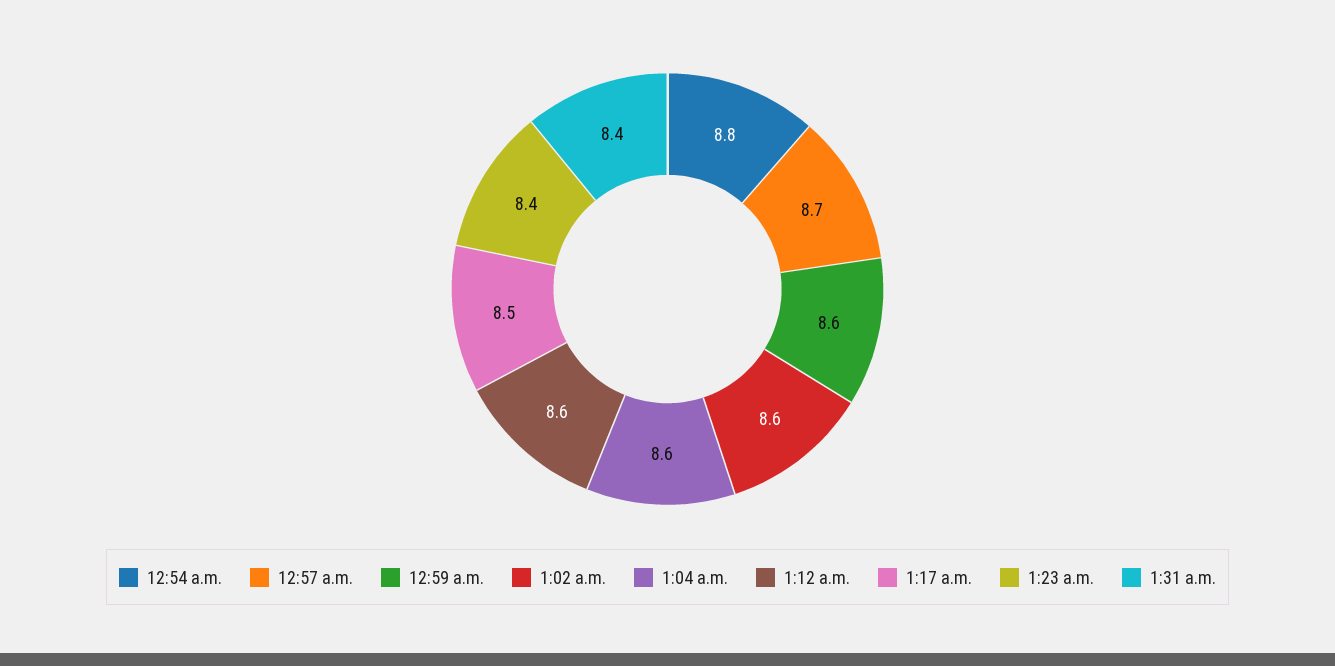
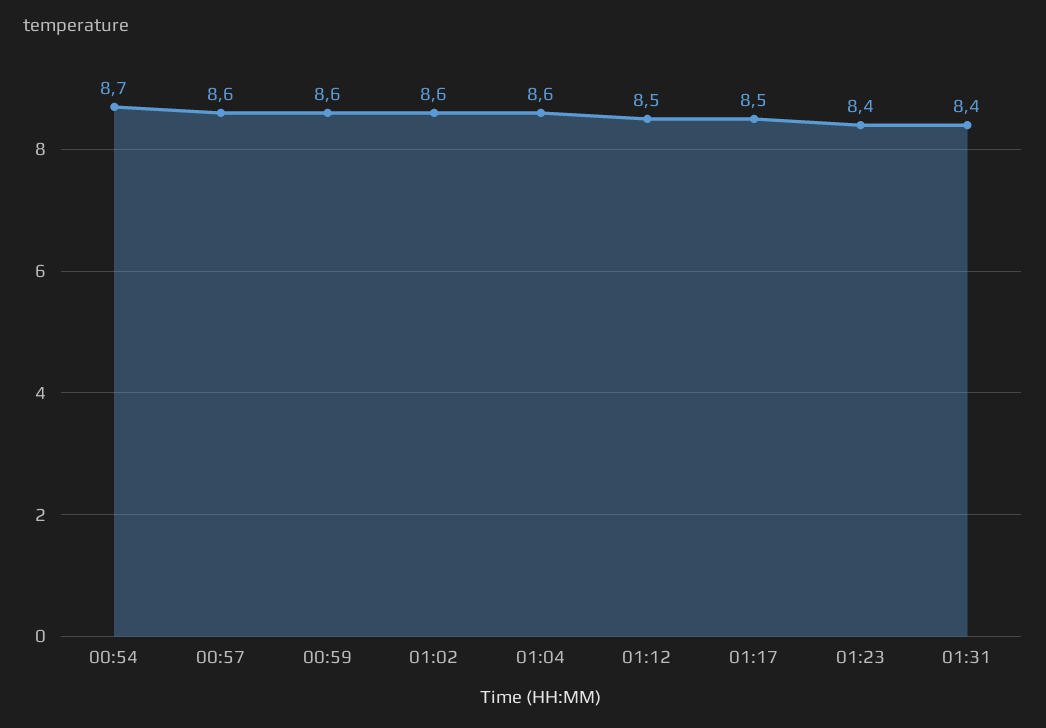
  {
-   "12:54 a.m.": 8.8,
+   "12:54 a.m.": 8.7,
-   "12:57 a.m.": 8.7,
+   "12:57 a.m.": 8.6,
    "12:59 a.m.": 8.6,
    "1:02 a.m.": 8.6,
    "1:04 a.m.": 8.6,
-   "1:12 a.m.": 8.6,
+   "1:12 a.m.": 8.5,
    "1:17 a.m.": 8.5,
    "1:23 a.m.": 8.4,
    "1:31 a.m.": 8.4
  }

